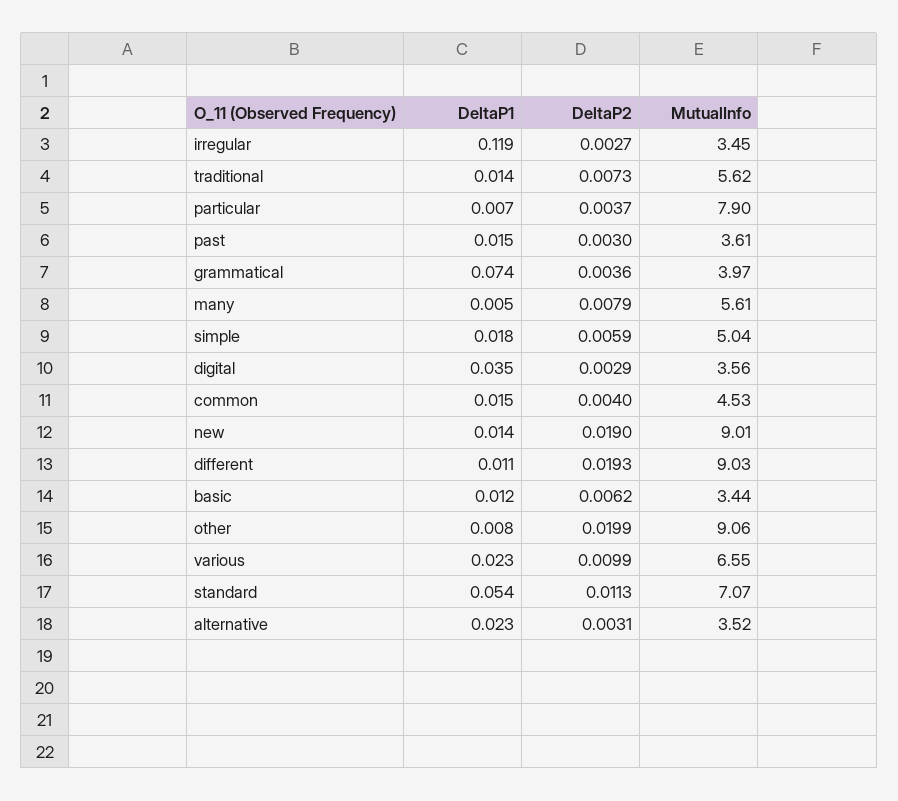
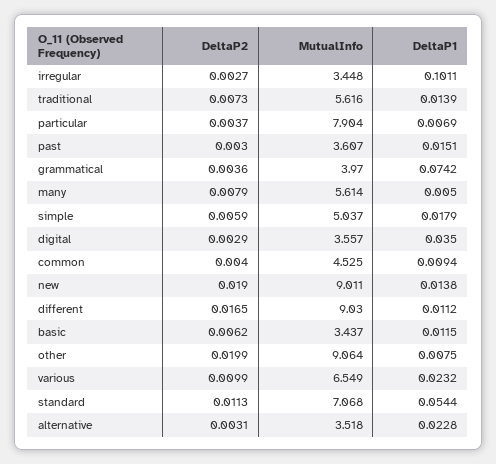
  {
    "DeltaP1": {
-     "irregular": 0.119,
+     "irregular": 0.1011,
      "traditional": 0.0139,
      "particular": 0.0069,
      "past": 0.0151,
      "grammatical": 0.0742,
      "many": 0.005,
      "simple": 0.0179,
      "digital": 0.035,
-     "common": 0.015,
+     "common": 0.0094,
      "new": 0.0138,
      "different": 0.0112,
      "basic": 0.0115,
      "other": 0.0075,
      "various": 0.0232,
      "standard": 0.0544,
      "alternative": 0.0228
    },
    "DeltaP2": {
      "irregular": 0.0027,
      "traditional": 0.0073,
      "particular": 0.0037,
      "past": 0.003,
      "grammatical": 0.0036,
      "many": 0.0079,
      "simple": 0.0059,
      "digital": 0.0029,
      "common": 0.004,
      "new": 0.019,
-     "different": 0.0193,
+     "different": 0.0165,
      "basic": 0.0062,
      "other": 0.0199,
      "various": 0.0099,
      "standard": 0.0113,
      "alternative": 0.0031
    },
    "MutualInfo": {
      "irregular": 3.448,
      "traditional": 5.616,
      "particular": 7.904,
      "past": 3.607,
      "grammatical": 3.97,
      "many": 5.614,
      "simple": 5.037,
      "digital": 3.557,
      "common": 4.525,
      "new": 9.011,
      "different": 9.03,
      "basic": 3.437,
      "other": 9.064,
      "various": 6.549,
      "standard": 7.068,
      "alternative": 3.518
    }
  }

